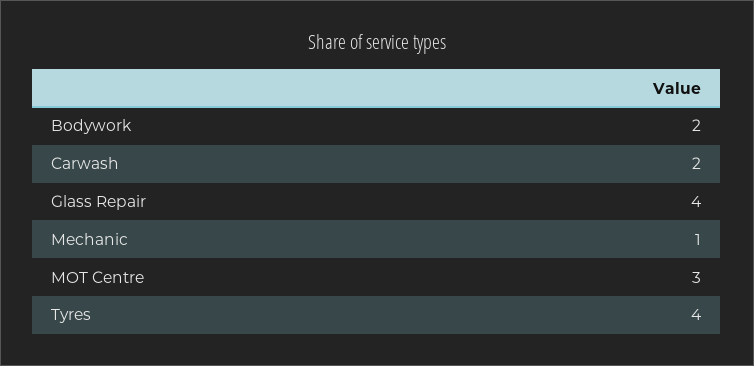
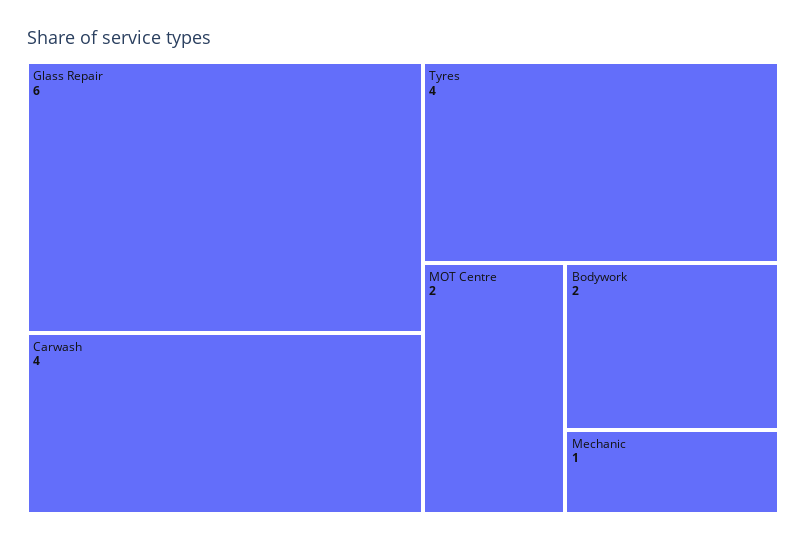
  {
    "Bodywork": 2,
-   "Carwash": 2,
+   "Carwash": 4,
-   "Glass Repair": 4,
+   "Glass Repair": 6,
    "Mechanic": 1,
-   "MOT Centre": 3,
+   "MOT Centre": 2,
    "Tyres": 4
  }

